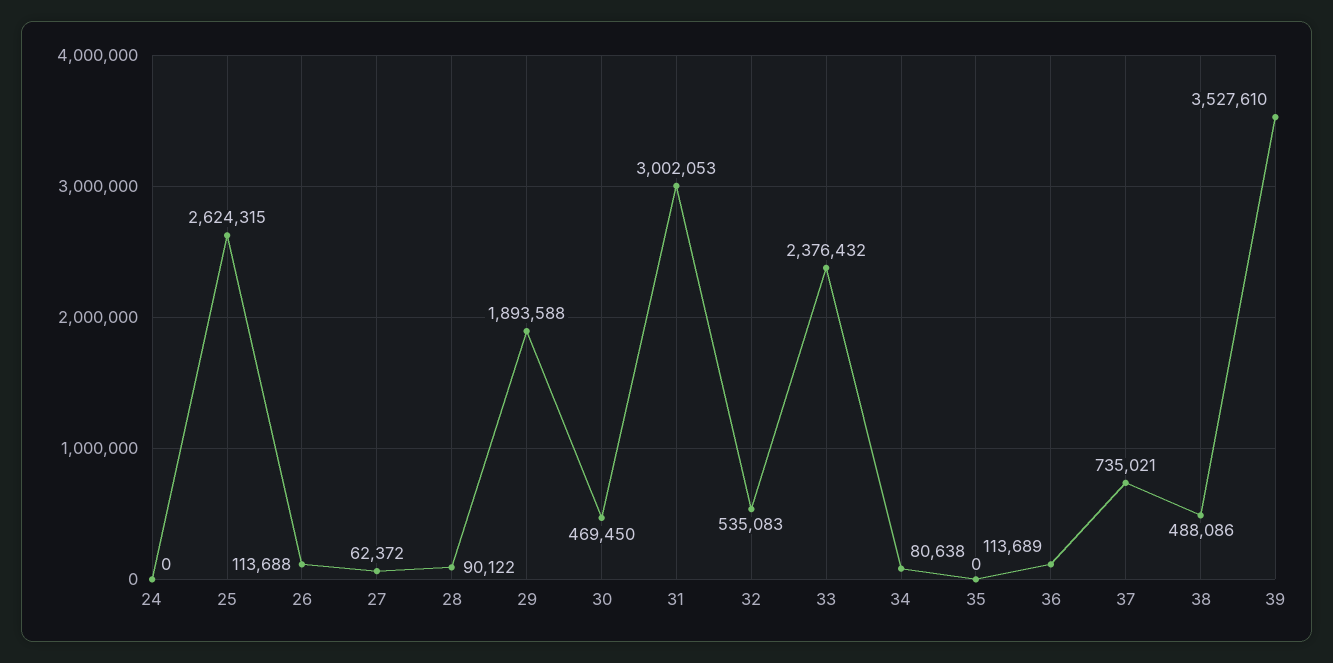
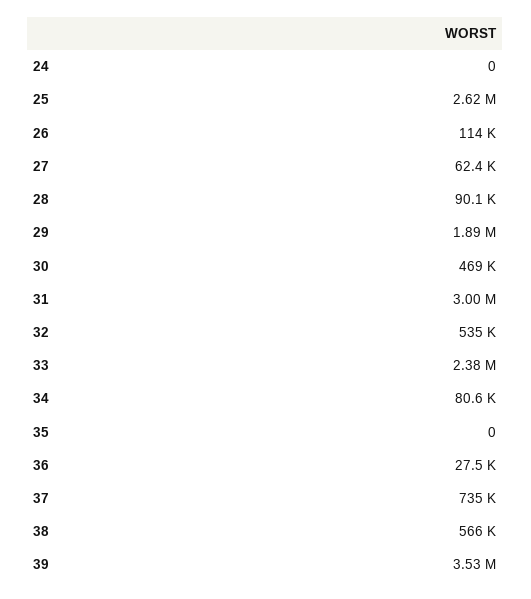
  {
    "24": 0,
    "25": 2624315,
    "26": 113688,
    "27": 62372,
    "28": 90122,
    "29": 1893588,
    "30": 469450,
    "31": 3002053,
    "32": 535083,
    "33": 2376432,
    "34": 80638,
    "35": 0,
-   "36": 113689,
+   "36": 27500,
    "37": 735021,
-   "38": 488086,
+   "38": 566000,
    "39": 3527610
  }

